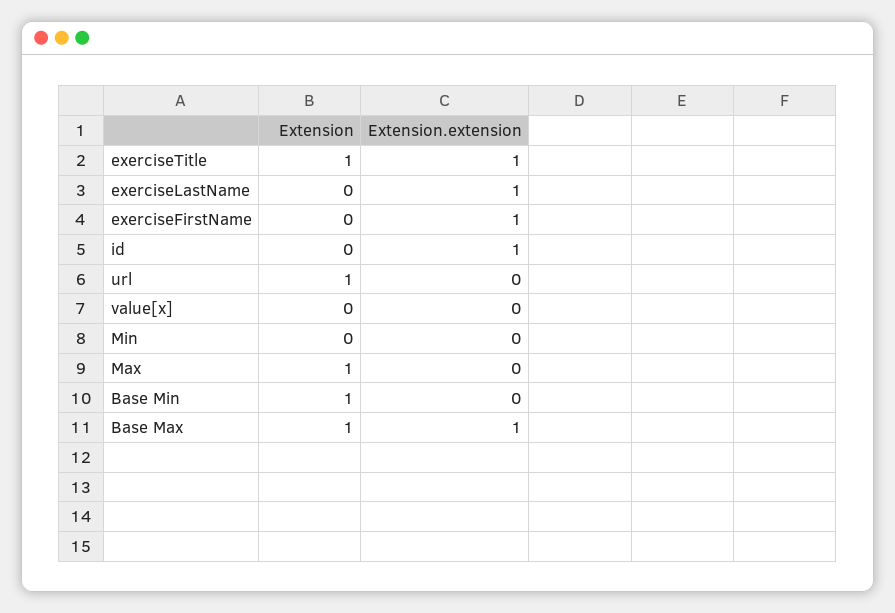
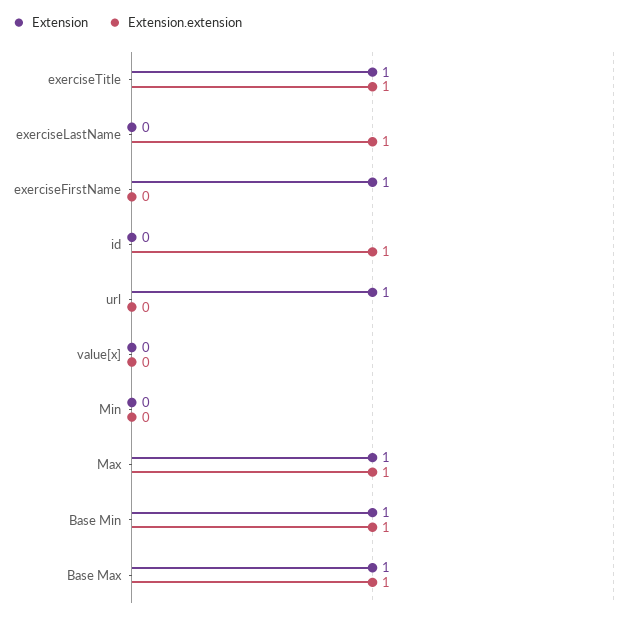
  {
    "Extension": {
      "exerciseTitle": 1,
      "exerciseLastName": 0,
-     "exerciseFirstName": 0,
+     "exerciseFirstName": 1,
      "id": 0,
      "url": 1,
      "value[x]": 0,
      "Min": 0,
      "Max": 1,
      "Base Min": 1,
      "Base Max": 1
    },
    "Extension.extension": {
      "exerciseTitle": 1,
      "exerciseLastName": 1,
-     "exerciseFirstName": 1,
+     "exerciseFirstName": 0,
      "id": 1,
      "url": 0,
      "value[x]": 0,
      "Min": 0,
-     "Max": 0,
+     "Max": 1,
-     "Base Min": 0,
+     "Base Min": 1,
      "Base Max": 1
    }
  }

